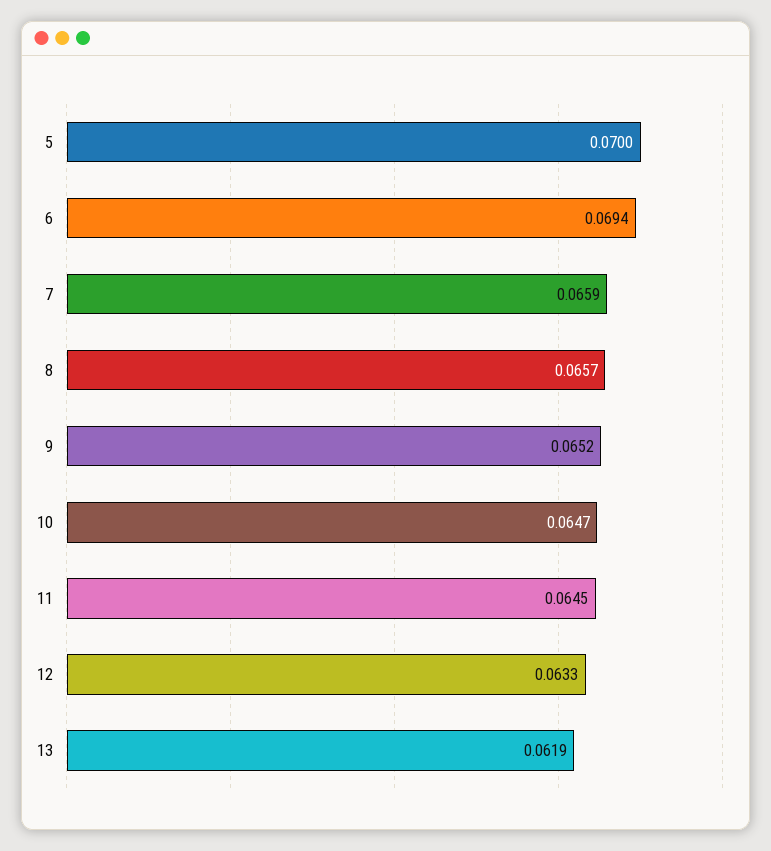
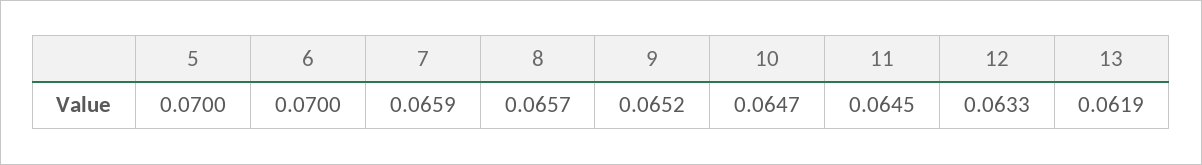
  {
    "5": 0.07,
-   "6": 0.0694,
+   "6": 0.07,
    "7": 0.0659,
    "8": 0.0657,
    "9": 0.0652,
    "10": 0.0647,
    "11": 0.0645,
    "12": 0.0633,
    "13": 0.0619
  }

